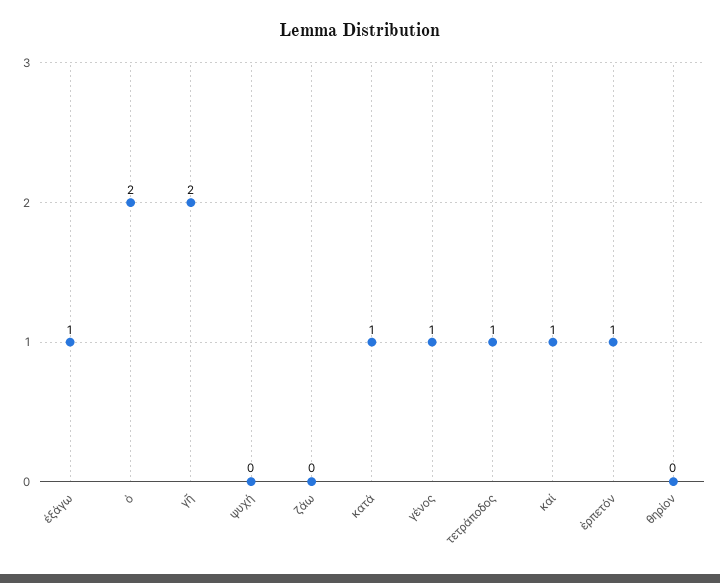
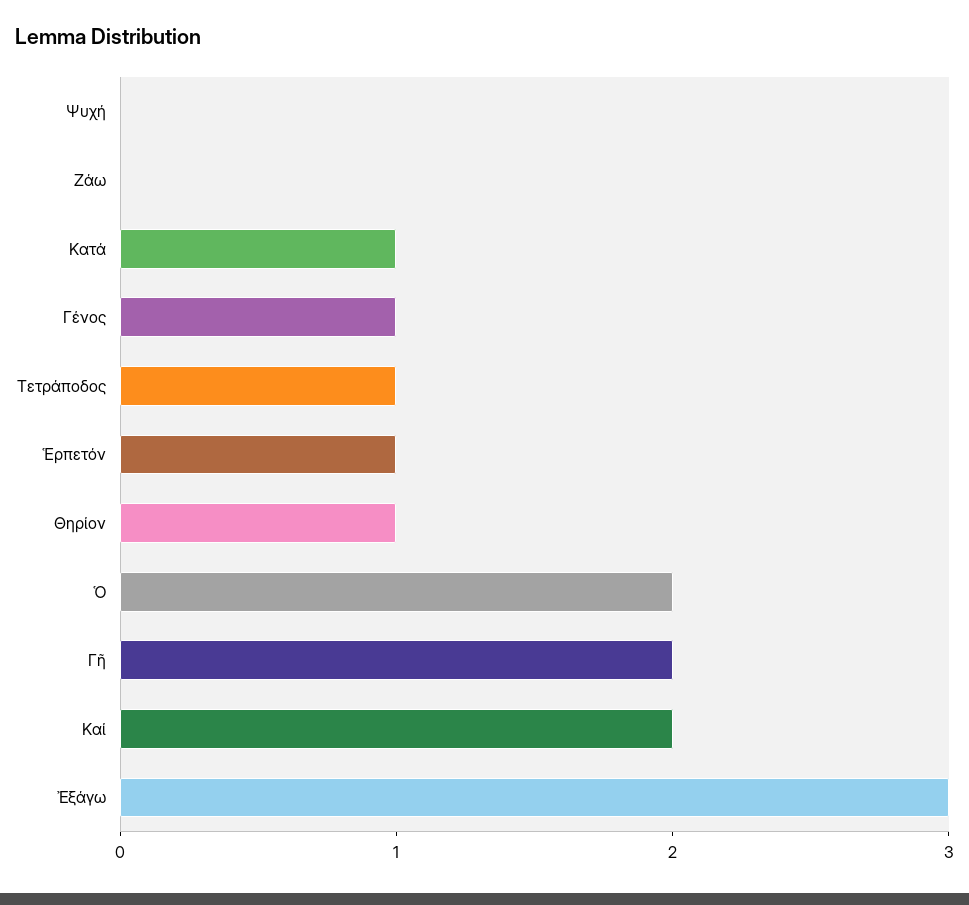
  {
-   "ἐξάγω": 1,
+   "ἐξάγω": 3,
    "ὁ": 2,
    "γῆ": 2,
    "ψυχή": 0,
    "ζάω": 0,
    "κατά": 1,
    "γένος": 1,
    "τετράποδος": 1,
-   "καί": 1,
+   "καί": 2,
    "ἑρπετόν": 1,
-   "θηρίον": 0
+   "θηρίον": 1
  }

